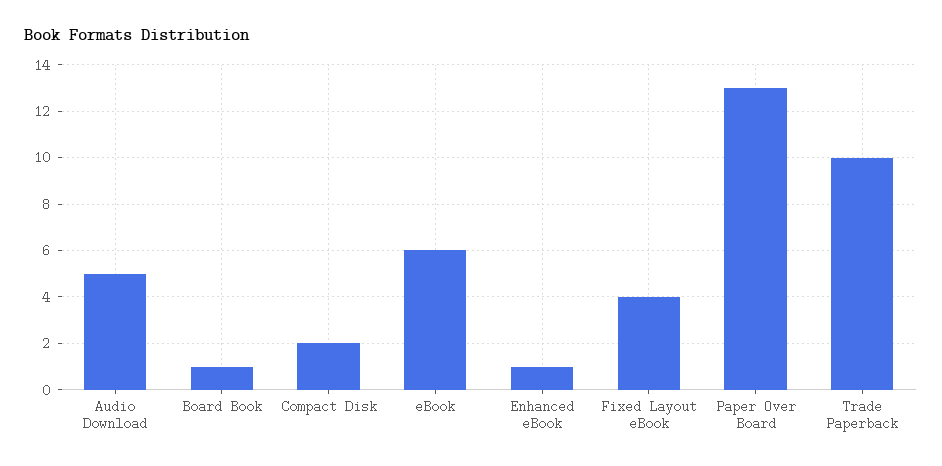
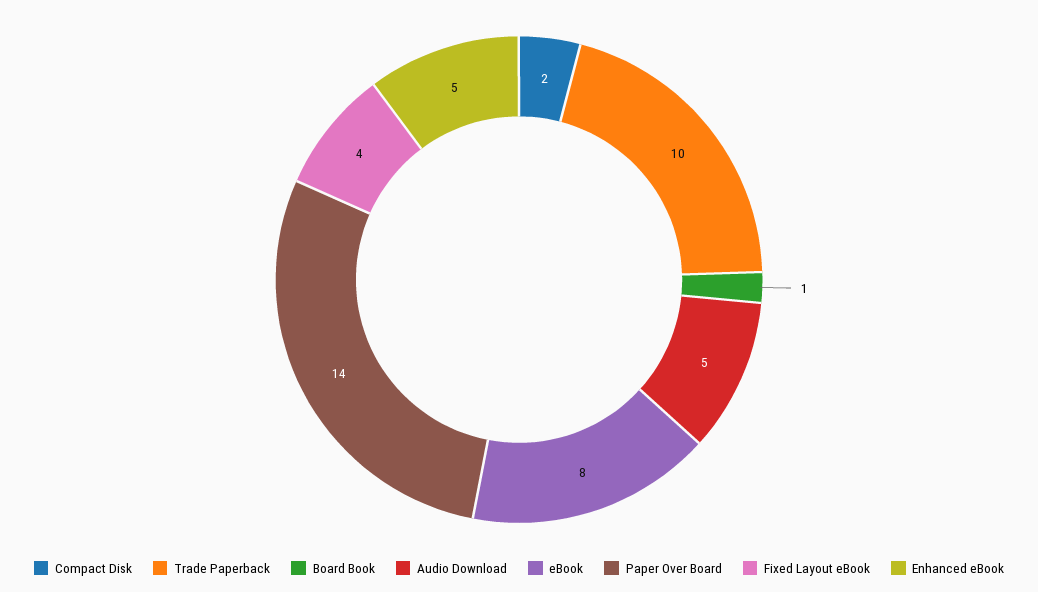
  {
    "Audio Download": 5,
    "Board Book": 1,
    "Compact Disk": 2,
-   "eBook": 6,
+   "eBook": 8,
-   "Enhanced eBook": 1,
+   "Enhanced eBook": 5,
    "Fixed Layout eBook": 4,
-   "Paper Over Board": 13,
+   "Paper Over Board": 14,
    "Trade Paperback": 10
  }

